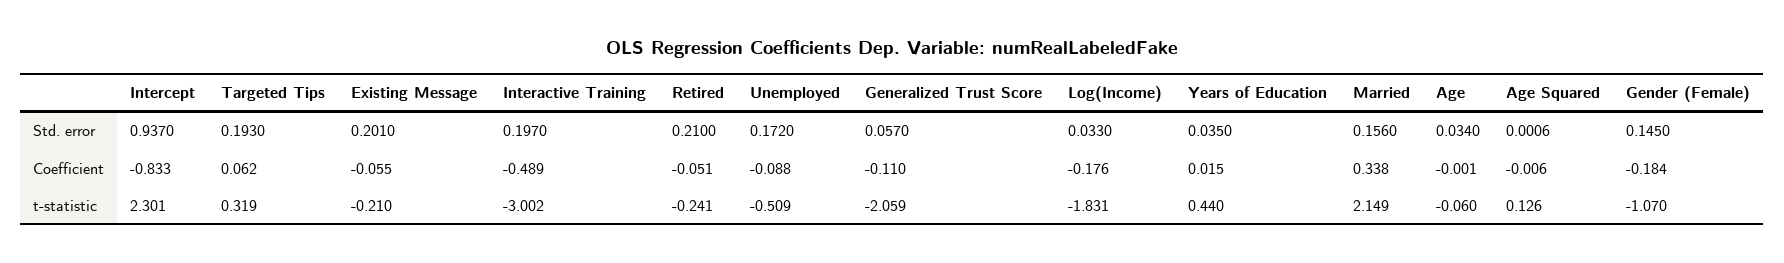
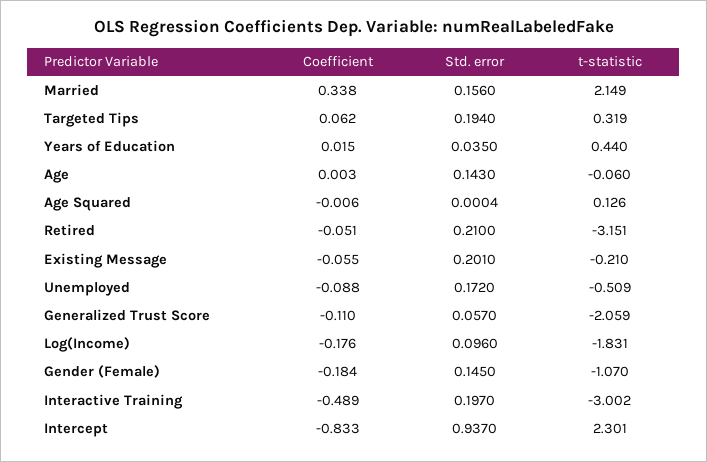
  {
    "Intercept": {
      "Std. error": 0.937,
      "Coefficient": -0.833,
      "t-statistic": 2.301
    },
    "Targeted Tips": {
-     "Std. error": 0.193,
+     "Std. error": 0.194,
      "Coefficient": 0.062,
      "t-statistic": 0.319
    },
    "Existing Message": {
      "Std. error": 0.201,
      "Coefficient": -0.055,
      "t-statistic": -0.21
    },
    "Interactive Training": {
      "Std. error": 0.197,
      "Coefficient": -0.489,
      "t-statistic": -3.002
    },
    "Retired": {
      "Std. error": 0.21,
      "Coefficient": -0.051,
-     "t-statistic": -0.241
+     "t-statistic": -3.151
    },
    "Unemployed": {
      "Std. error": 0.172,
      "Coefficient": -0.088,
      "t-statistic": -0.509
    },
    "Generalized Trust Score": {
      "Std. error": 0.057,
      "Coefficient": -0.11,
      "t-statistic": -2.059
    },
    "Log(Income)": {
-     "Std. error": 0.033,
+     "Std. error": 0.096,
      "Coefficient": -0.176,
      "t-statistic": -1.831
    },
    "Years of Education": {
      "Std. error": 0.035,
      "Coefficient": 0.015,
      "t-statistic": 0.44
    },
    "Married": {
      "Std. error": 0.156,
      "Coefficient": 0.338,
      "t-statistic": 2.149
    },
    "Age": {
-     "Std. error": 0.034,
+     "Std. error": 0.143,
-     "Coefficient": -0.001,
+     "Coefficient": 0.003,
      "t-statistic": -0.06
    },
    "Age Squared": {
-     "Std. error": 0.0006,
+     "Std. error": 0.0004,
      "Coefficient": -0.006,
      "t-statistic": 0.126
    },
    "Gender (Female)": {
      "Std. error": 0.145,
      "Coefficient": -0.184,
      "t-statistic": -1.07
    }
  }

